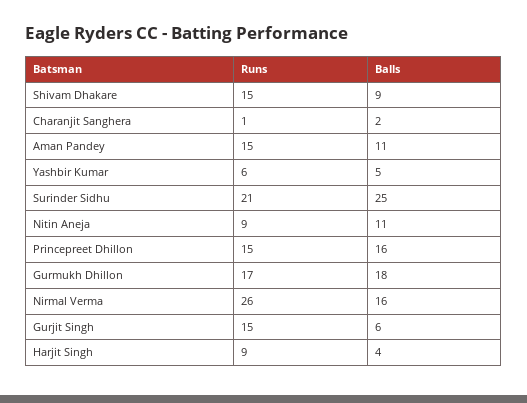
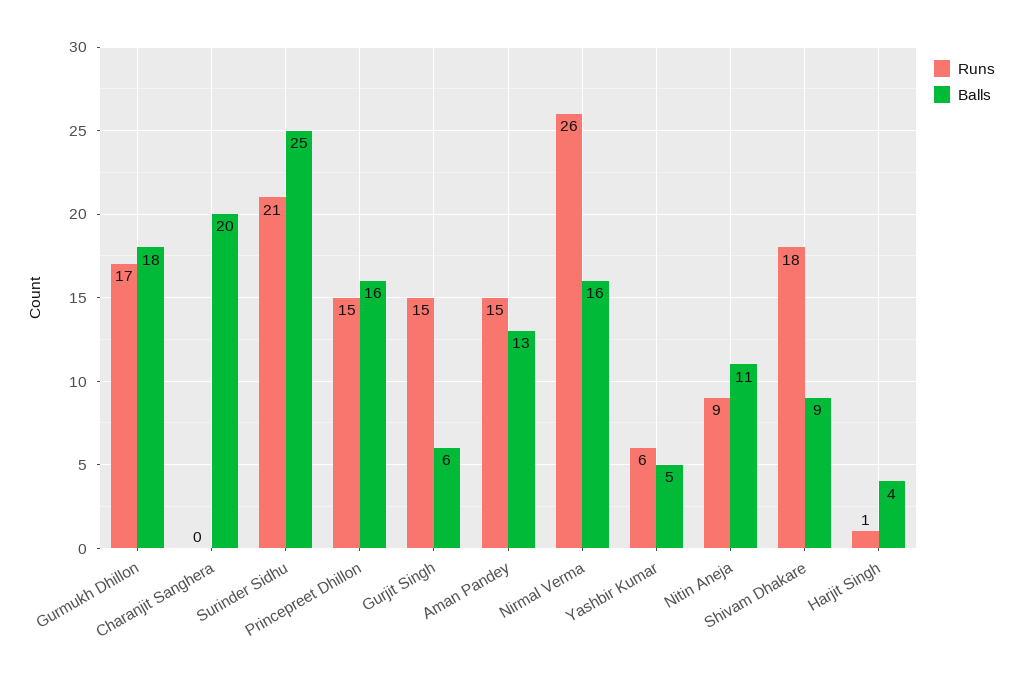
  {
    "Runs": {
-     "Shivam Dhakare": 15,
+     "Shivam Dhakare": 18,
-     "Charanjit Sanghera": 1,
+     "Charanjit Sanghera": 0,
      "Aman Pandey": 15,
      "Yashbir Kumar": 6,
      "Surinder Sidhu": 21,
      "Nitin Aneja": 9,
      "Princepreet Dhillon": 15,
      "Gurmukh Dhillon": 17,
      "Nirmal Verma": 26,
      "Gurjit Singh": 15,
-     "Harjit Singh": 9
+     "Harjit Singh": 1
    },
    "Balls": {
      "Shivam Dhakare": 9,
-     "Charanjit Sanghera": 2,
+     "Charanjit Sanghera": 20,
-     "Aman Pandey": 11,
+     "Aman Pandey": 13,
      "Yashbir Kumar": 5,
      "Surinder Sidhu": 25,
      "Nitin Aneja": 11,
      "Princepreet Dhillon": 16,
      "Gurmukh Dhillon": 18,
      "Nirmal Verma": 16,
      "Gurjit Singh": 6,
      "Harjit Singh": 4
    }
  }

